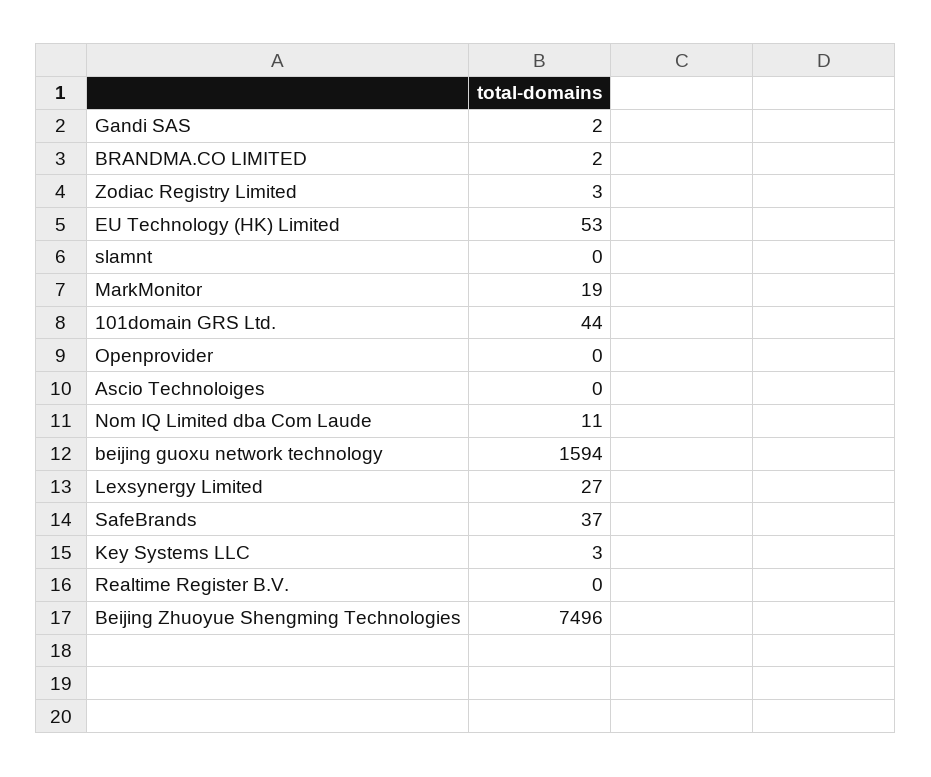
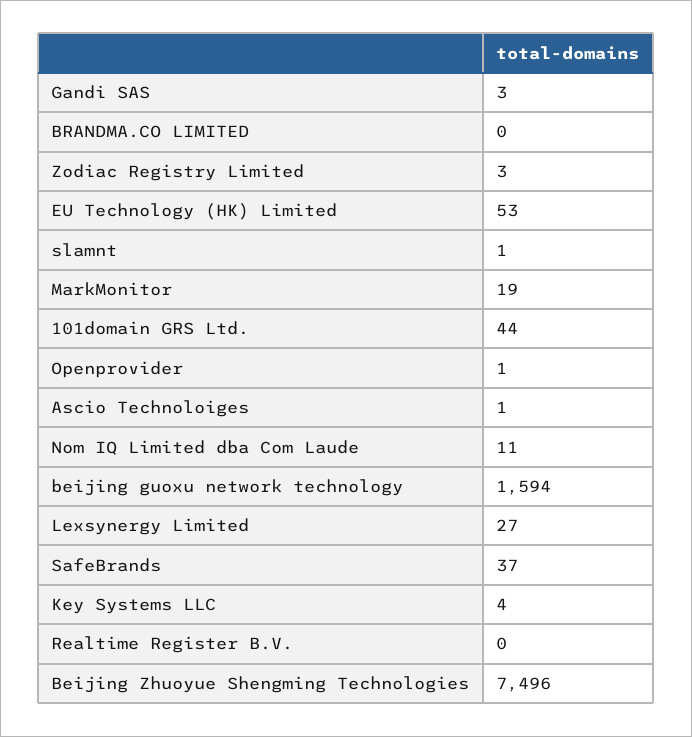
  {
-   "Gandi SAS": 2,
+   "Gandi SAS": 3,
-   "BRANDMA.CO LIMITED": 2,
+   "BRANDMA.CO LIMITED": 0,
    "Zodiac Registry Limited": 3,
    "EU Technology (HK) Limited": 53,
-   "slamnt": 0,
+   "slamnt": 1,
    "MarkMonitor": 19,
    "101domain GRS Ltd.": 44,
-   "Openprovider": 0,
+   "Openprovider": 1,
-   "Ascio Technoloiges": 0,
+   "Ascio Technoloiges": 1,
    "Nom IQ Limited dba Com Laude": 11,
    "beijing guoxu network technology": 1594,
    "Lexsynergy Limited": 27,
    "SafeBrands": 37,
-   "Key Systems LLC": 3,
+   "Key Systems LLC": 4,
    "Realtime Register B.V.": 0,
    "Beijing Zhuoyue Shengming Technologies": 7496
  }

